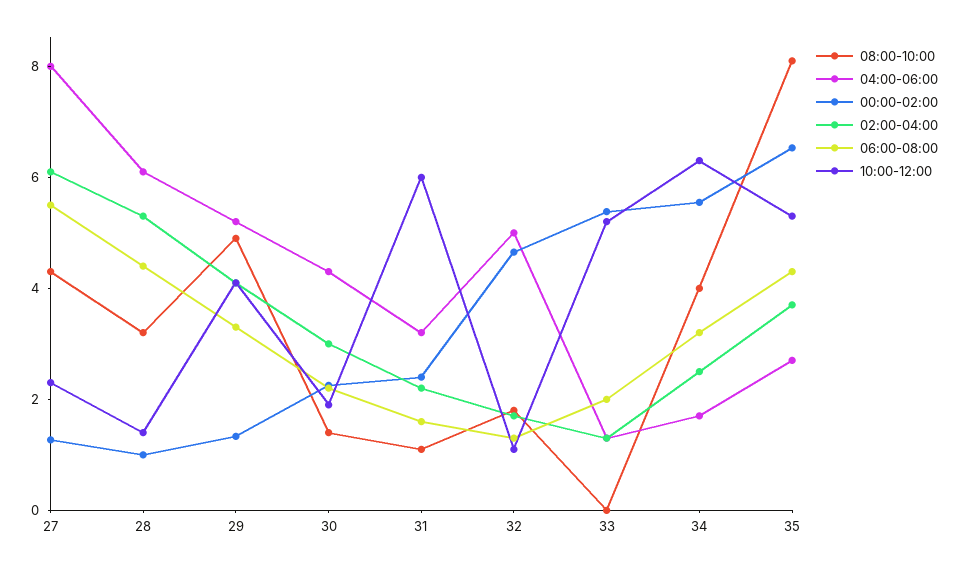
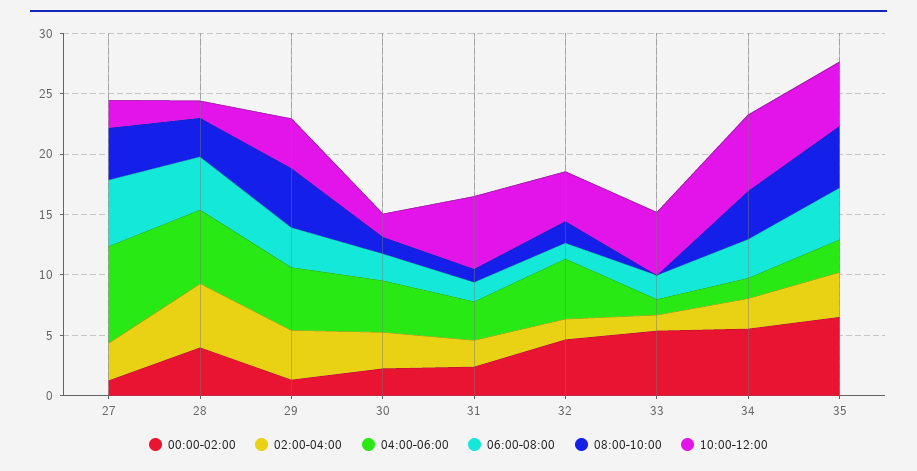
  {
    "08:00-10:00": {
      "27": 4.5,
      "28": 3,
      "29": 5,
      "30": 1.5,
      "31": 1,
      "32": 2,
      "33": 0,
      "34": 4,
-     "35": 8
+     "35": 5
    },
    "04:00-06:00": {
      "27": 8,
      "28": 6,
      "29": 5,
      "30": 4.5,
      "31": 3,
      "32": 5,
      "33": 1.5,
      "34": 1.5,
      "35": 2.5
    },
    "00:00-02:00": {
      "27": 1.5,
-     "28": 1,
+     "28": 4,
      "29": 1.5,
      "30": 2.5,
      "31": 2.5,
      "32": 4.5,
      "33": 5.5,
      "34": 5.5,
      "35": 6.5
    },
    "02:00-04:00": {
-     "27": 6,
+     "27": 3,
      "28": 5.5,
      "29": 4,
      "30": 3,
      "31": 2,
      "32": 1.5,
      "33": 1.5,
      "34": 2.5,
      "35": 3.5
    },
    "06:00-08:00": {
      "27": 5.5,
      "28": 4.5,
      "29": 3.5,
      "30": 2,
      "31": 1.5,
      "32": 1.5,
      "33": 2,
      "34": 3,
      "35": 4.5
    },
    "10:00-12:00": {
      "27": 2.5,
      "28": 1.5,
      "29": 4,
      "30": 2,
      "31": 6,
-     "32": 1,
+     "32": 4,
      "33": 5,
      "34": 6.5,
      "35": 5.5
    }
  }

